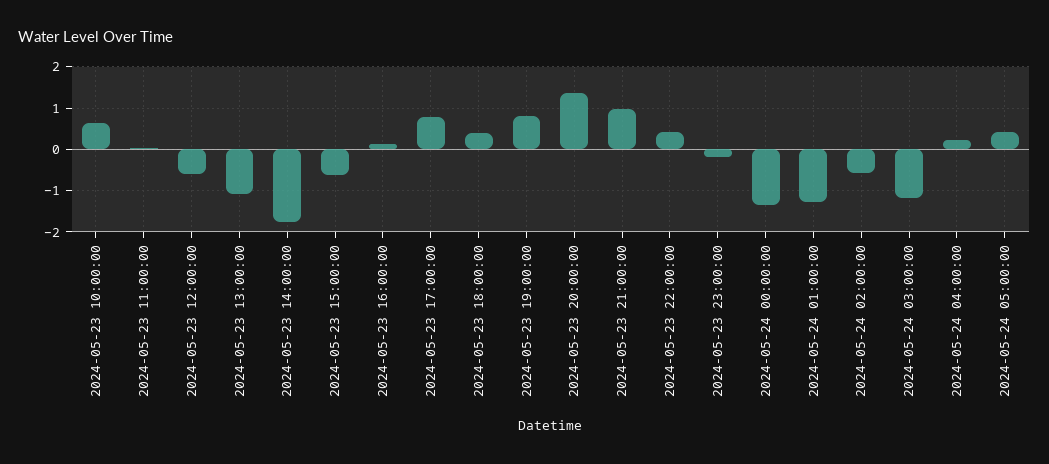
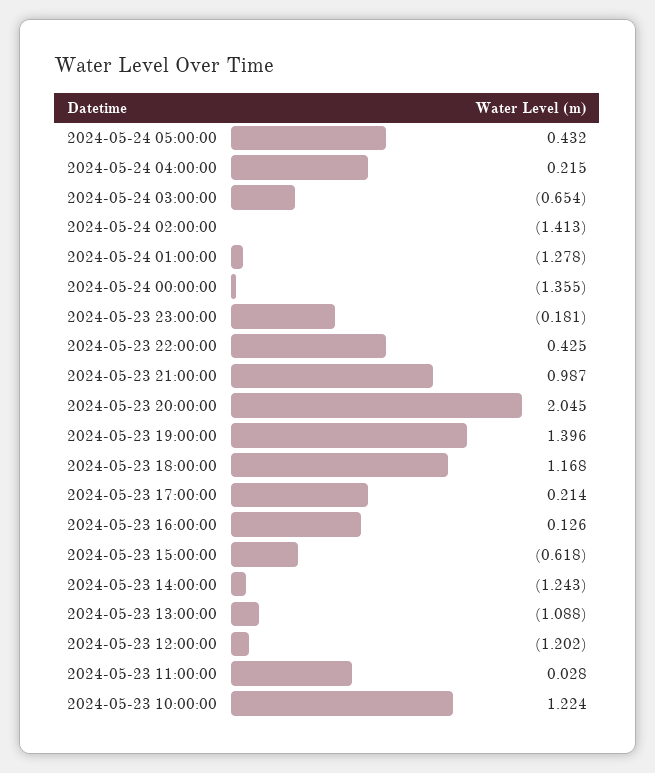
  {
-   "2024-05-23 10:00:00": 0.6,
+   "2024-05-23 10:00:00": 1.224,
    "2024-05-23 11:00:00": 0.028,
-   "2024-05-23 12:00:00": -0.6,
+   "2024-05-23 12:00:00": -1.202,
    "2024-05-23 13:00:00": -1.088,
-   "2024-05-23 14:00:00": -1.8,
+   "2024-05-23 14:00:00": -1.243,
    "2024-05-23 15:00:00": -0.618,
    "2024-05-23 16:00:00": 0.126,
-   "2024-05-23 17:00:00": 0.8,
+   "2024-05-23 17:00:00": 0.214,
-   "2024-05-23 18:00:00": 0.4,
+   "2024-05-23 18:00:00": 1.168,
-   "2024-05-23 19:00:00": 0.8,
+   "2024-05-23 19:00:00": 1.396,
-   "2024-05-23 20:00:00": 1.4,
+   "2024-05-23 20:00:00": 2.045,
    "2024-05-23 21:00:00": 0.987,
    "2024-05-23 22:00:00": 0.425,
    "2024-05-23 23:00:00": -0.181,
    "2024-05-24 00:00:00": -1.355,
    "2024-05-24 01:00:00": -1.278,
-   "2024-05-24 02:00:00": -0.6,
+   "2024-05-24 02:00:00": -1.413,
-   "2024-05-24 03:00:00": -1.2,
+   "2024-05-24 03:00:00": -0.654,
    "2024-05-24 04:00:00": 0.215,
    "2024-05-24 05:00:00": 0.432
  }

